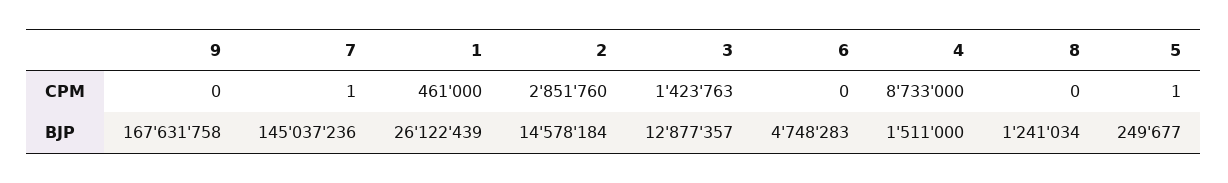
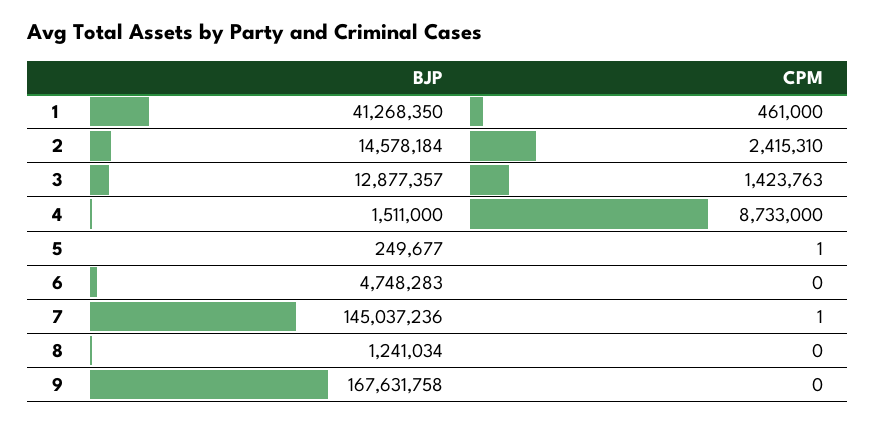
  {
    "9": {
      "CPM": 0,
      "BJP": 167631758
    },
    "7": {
      "CPM": 1,
      "BJP": 145037236
    },
    "1": {
      "CPM": 461000,
-     "BJP": 26122439
+     "BJP": 41268350
    },
    "2": {
-     "CPM": 2851760,
+     "CPM": 2415310,
      "BJP": 14578184
    },
    "3": {
      "CPM": 1423763,
      "BJP": 12877357
    },
    "6": {
      "CPM": 0,
      "BJP": 4748283
    },
    "4": {
      "CPM": 8733000,
      "BJP": 1511000
    },
    "8": {
      "CPM": 0,
      "BJP": 1241034
    },
    "5": {
      "CPM": 1,
      "BJP": 249677
    }
  }

